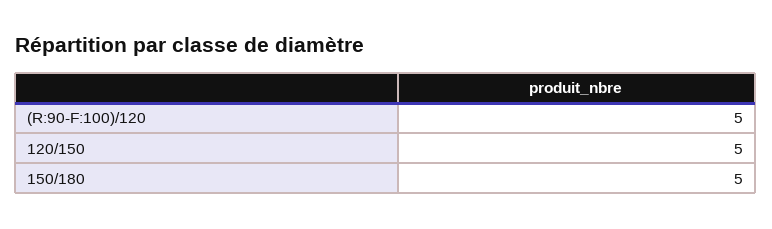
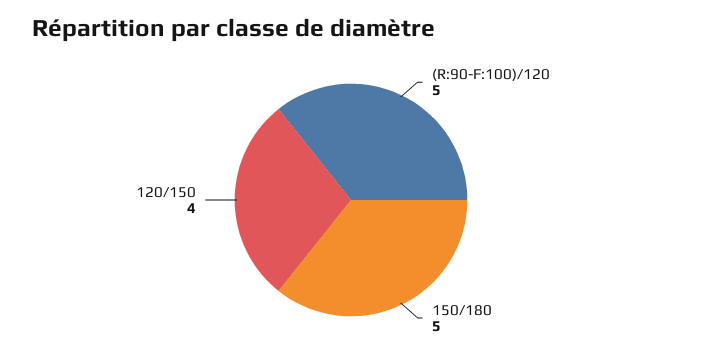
  {
    "(R:90-F:100)/120": 5,
-   "120/150": 5,
+   "120/150": 4,
    "150/180": 5
  }

